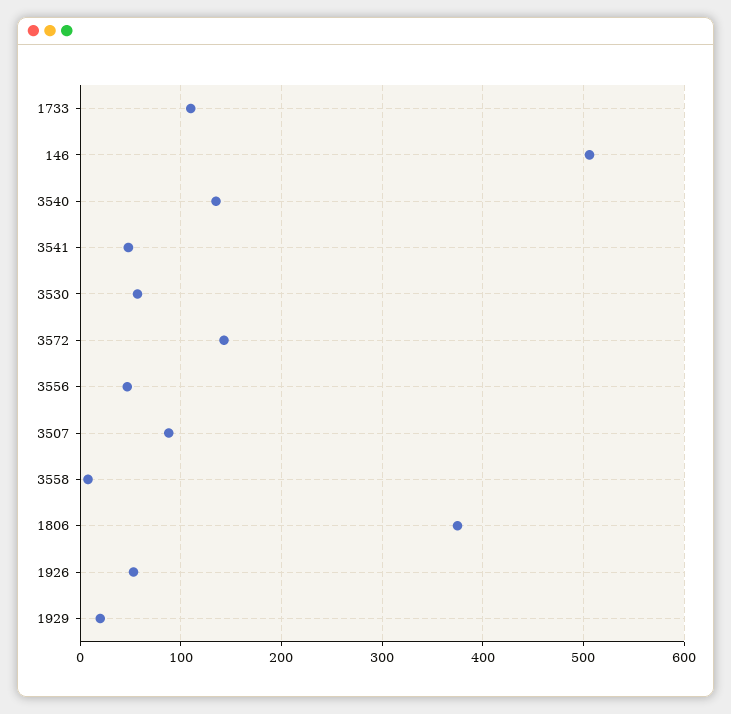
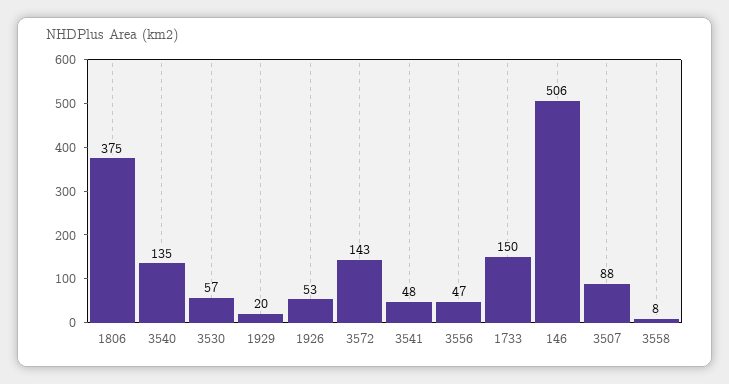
  {
-   "1733": 110,
+   "1733": 150,
    "146": 506,
    "3540": 135,
    "3541": 48,
    "3530": 57,
    "3572": 143,
    "3556": 47,
    "3507": 88,
    "3558": 8,
    "1806": 375,
    "1926": 53,
    "1929": 20
  }

